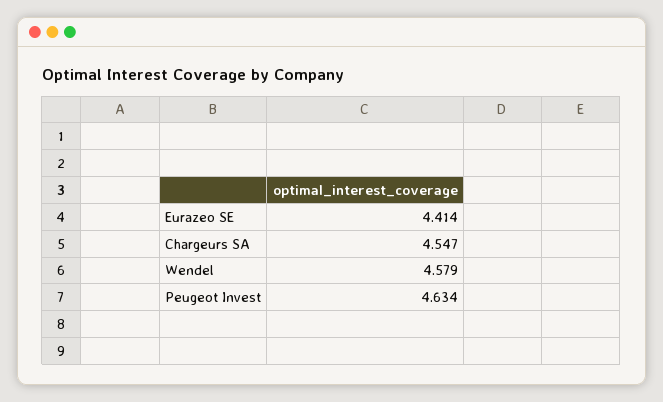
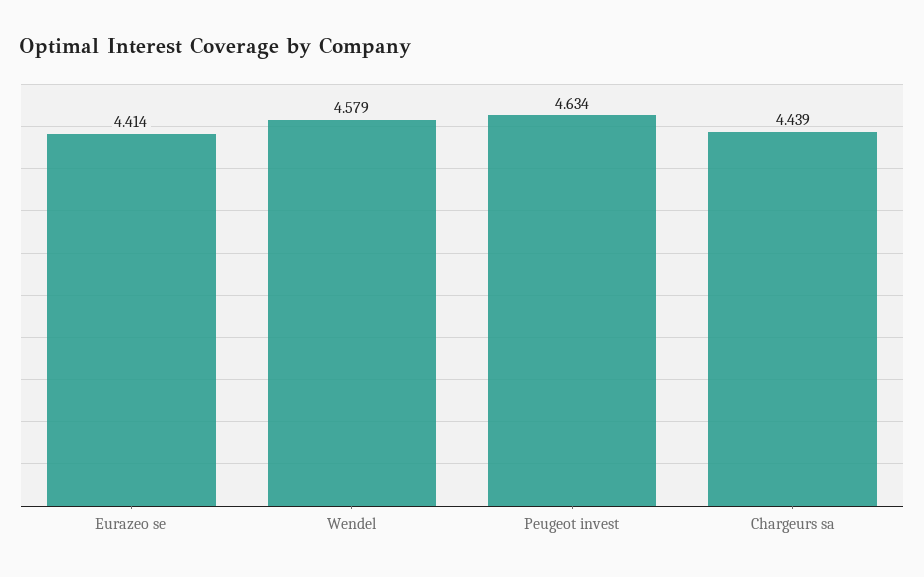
  {
    "Eurazeo SE": 4.414,
-   "Chargeurs SA": 4.547,
+   "Chargeurs SA": 4.439,
    "Wendel": 4.579,
    "Peugeot Invest": 4.634
  }

